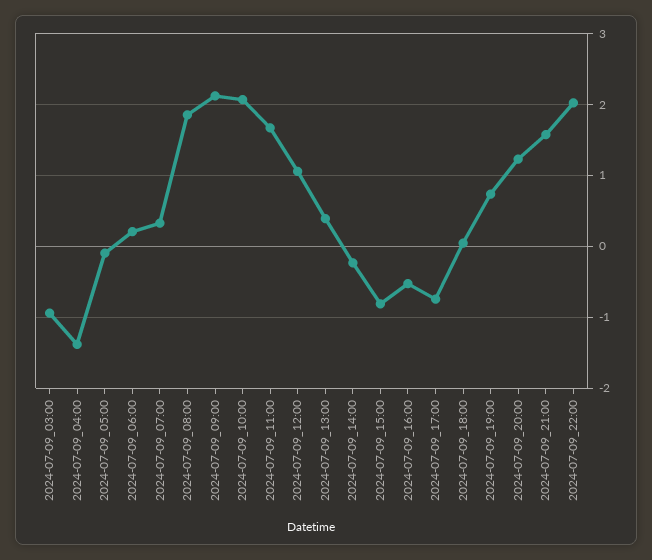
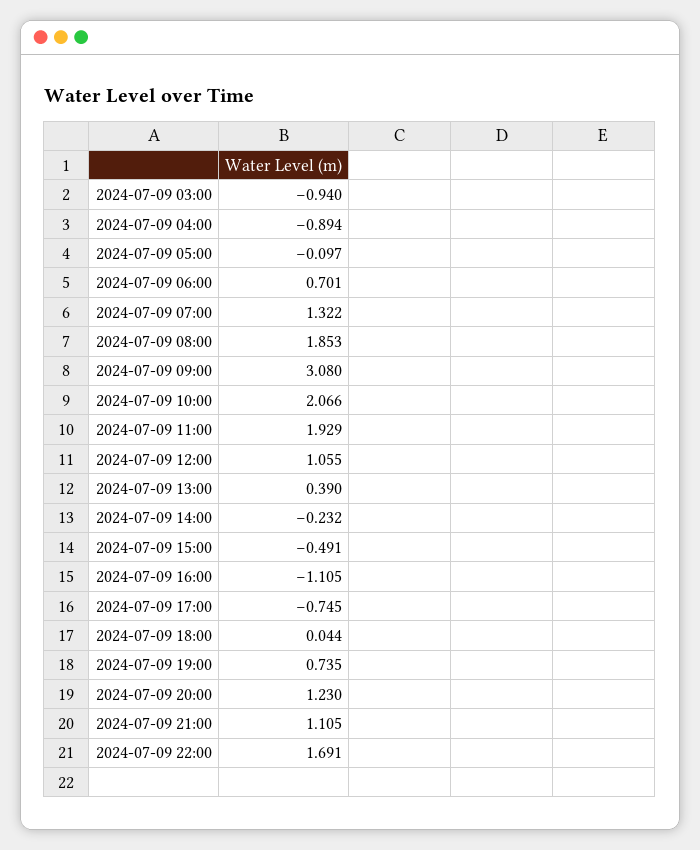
  {
    "2024-07-09_03:00": -0.94,
-   "2024-07-09_04:00": -1.4,
+   "2024-07-09_04:00": -0.894,
    "2024-07-09_05:00": -0.097,
-   "2024-07-09_06:00": 0.2,
+   "2024-07-09_06:00": 0.701,
-   "2024-07-09_07:00": 0.3,
+   "2024-07-09_07:00": 1.322,
    "2024-07-09_08:00": 1.853,
-   "2024-07-09_09:00": 2.1,
+   "2024-07-09_09:00": 3.08,
    "2024-07-09_10:00": 2.066,
-   "2024-07-09_11:00": 1.7,
+   "2024-07-09_11:00": 1.929,
    "2024-07-09_12:00": 1.055,
    "2024-07-09_13:00": 0.39,
    "2024-07-09_14:00": -0.232,
-   "2024-07-09_15:00": -0.8,
+   "2024-07-09_15:00": -0.491,
-   "2024-07-09_16:00": -0.5,
+   "2024-07-09_16:00": -1.105,
    "2024-07-09_17:00": -0.745,
    "2024-07-09_18:00": 0.044,
    "2024-07-09_19:00": 0.735,
    "2024-07-09_20:00": 1.23,
-   "2024-07-09_21:00": 1.6,
+   "2024-07-09_21:00": 1.105,
-   "2024-07-09_22:00": 2
+   "2024-07-09_22:00": 1.691
  }

